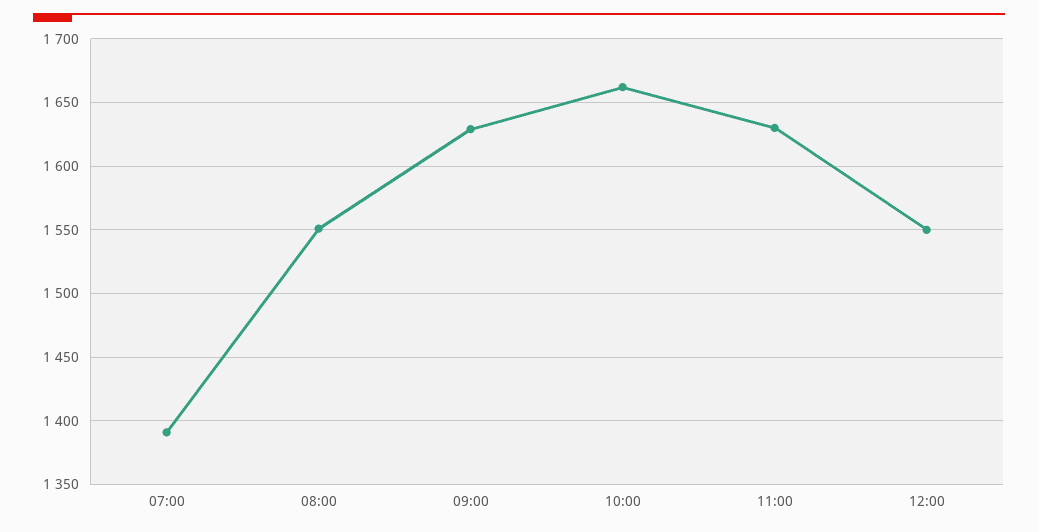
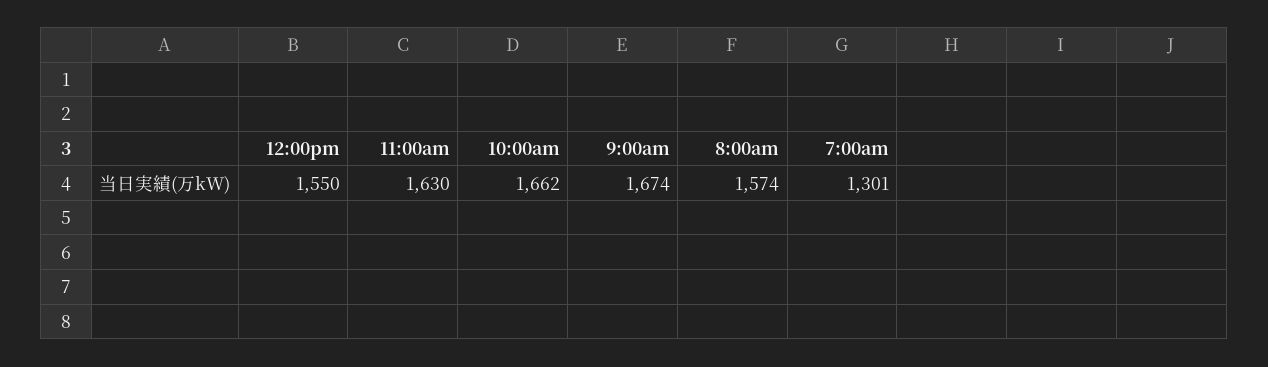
  {
-   "07:00": 1390,
+   "07:00": 1301,
-   "08:00": 1550,
+   "08:00": 1574,
-   "09:00": 1630,
+   "09:00": 1674,
    "10:00": 1662,
    "11:00": 1630,
    "12:00": 1550
  }

